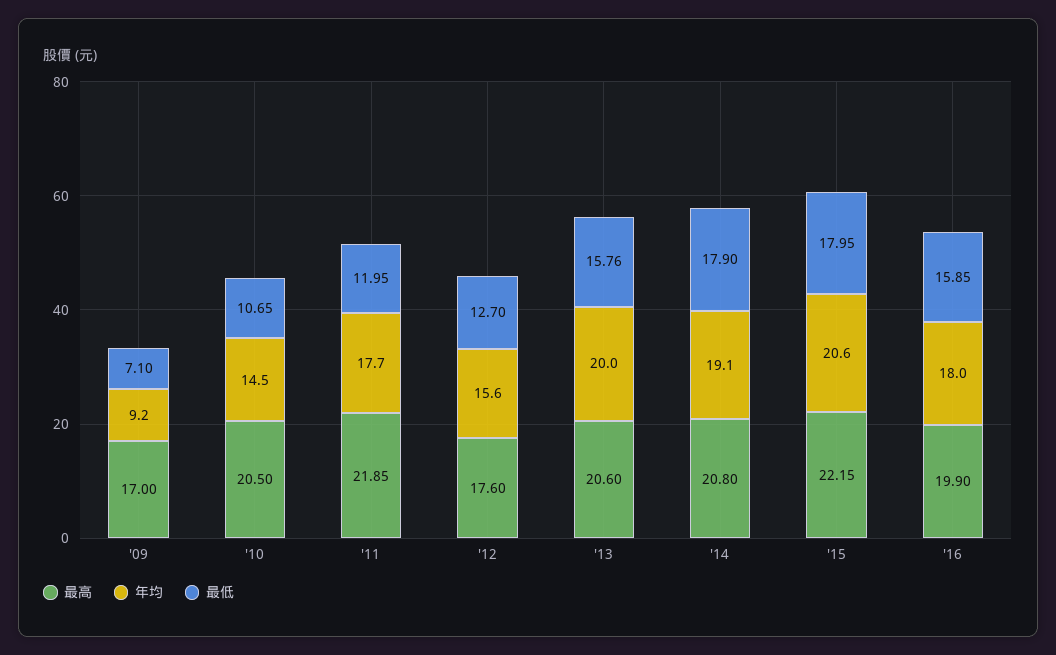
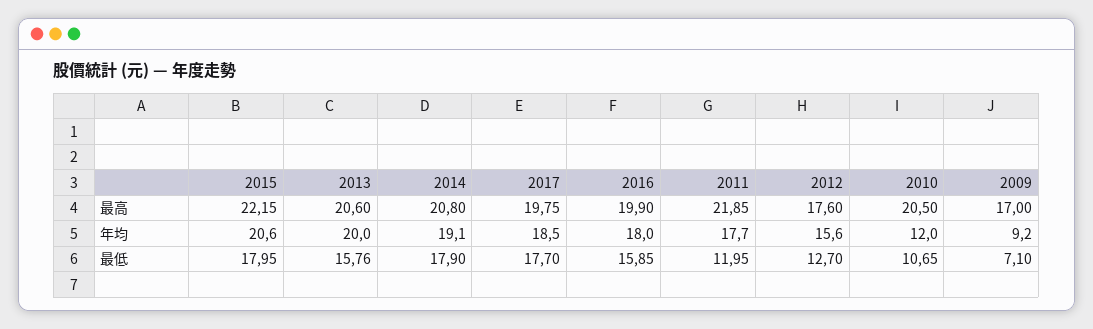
  {
    "最高": {
      "'09": 17,
      "'10": 20.5,
      "'11": 21.85,
      "'12": 17.6,
      "'13": 20.6,
      "'14": 20.8,
      "'15": 22.15,
-     "'16": 19.9
+     "'16": 19.9,
+     "2017": 19.75
    },
    "年均": {
      "'09": 9.2,
-     "'10": 14.5,
+     "'10": 12,
      "'11": 17.7,
      "'12": 15.6,
      "'13": 20,
      "'14": 19.1,
      "'15": 20.6,
-     "'16": 18
+     "'16": 18,
+     "2017": 18.5
    },
    "最低": {
      "'09": 7.1,
      "'10": 10.65,
      "'11": 11.95,
      "'12": 12.7,
      "'13": 15.76,
      "'14": 17.9,
      "'15": 17.95,
-     "'16": 15.85
+     "'16": 15.85,
+     "2017": 17.7
    }
  }

